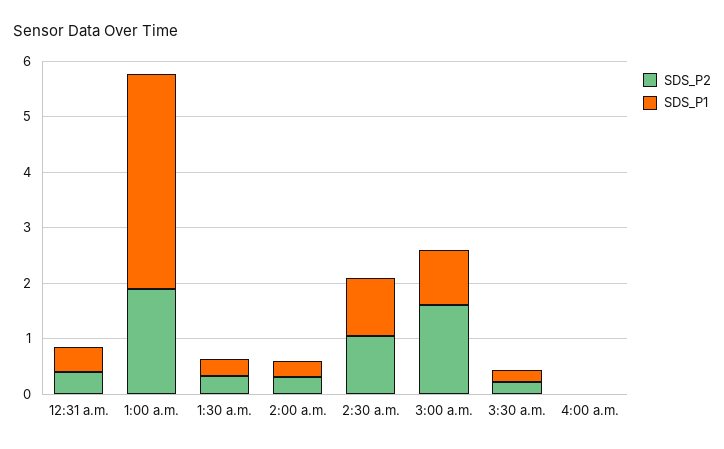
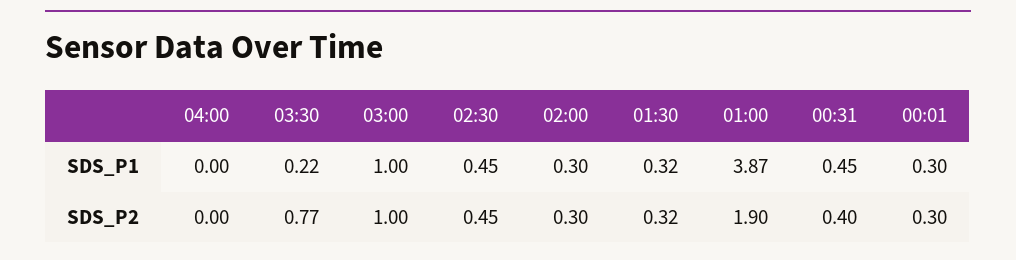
  {
    "SDS_P2": {
      "12:31 a.m.": 0.4,
      "1:00 a.m.": 1.9,
      "1:30 a.m.": 0.32,
      "2:00 a.m.": 0.3,
-     "2:30 a.m.": 1,
+     "2:30 a.m.": 0.45,
-     "3:00 a.m.": 1.6,
+     "3:00 a.m.": 1,
-     "3:30 a.m.": 0.2,
+     "3:30 a.m.": 0.77,
-     "4:00 a.m.": 0
+     "4:00 a.m.": 0,
+     "00:01": 0.3
    },
    "SDS_P1": {
      "12:31 a.m.": 0.45,
      "1:00 a.m.": 3.87,
      "1:30 a.m.": 0.32,
      "2:00 a.m.": 0.3,
-     "2:30 a.m.": 1,
+     "2:30 a.m.": 0.45,
      "3:00 a.m.": 1,
      "3:30 a.m.": 0.22,
-     "4:00 a.m.": 0
+     "4:00 a.m.": 0,
+     "00:01": 0.3
    }
  }

